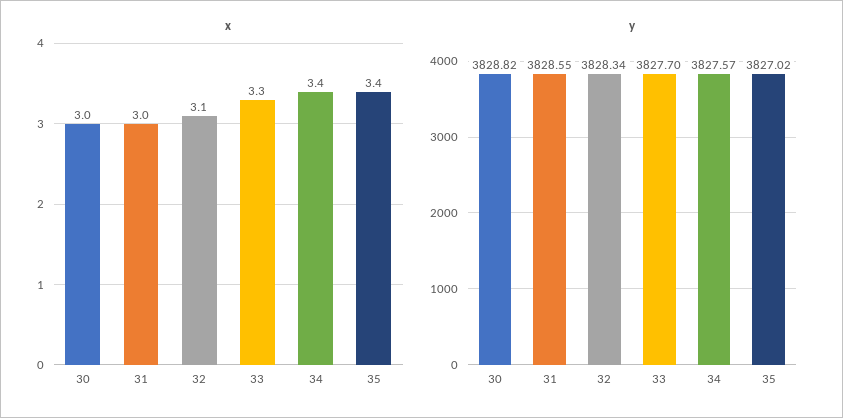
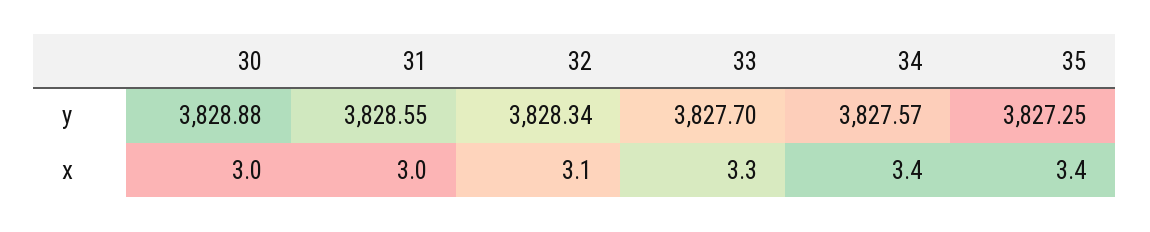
  {
    "x": {
      "30": 3,
      "31": 3,
      "32": 3.1,
      "33": 3.3,
      "34": 3.4,
      "35": 3.4
    },
    "y": {
-     "30": 3828.82,
+     "30": 3828.88,
      "31": 3828.55,
      "32": 3828.34,
      "33": 3827.7,
      "34": 3827.57,
-     "35": 3827.02
+     "35": 3827.25
    }
  }

